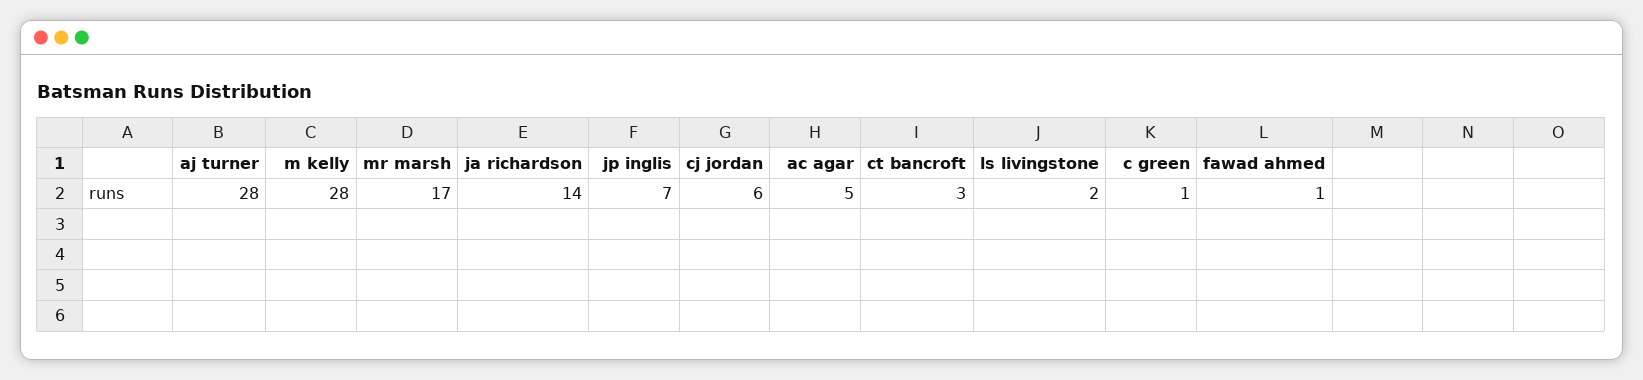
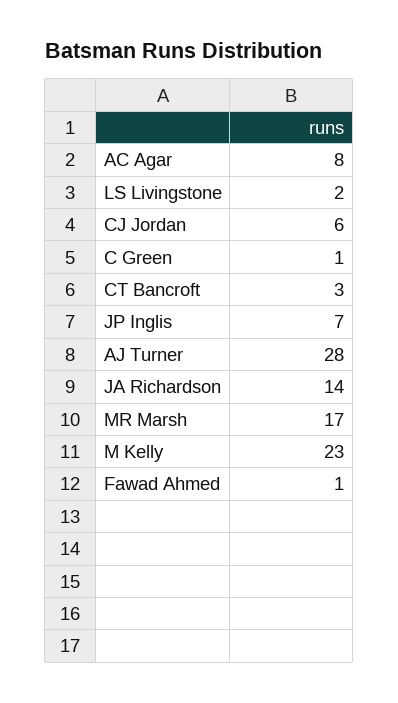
  {
    "aj turner": 28,
-   "m kelly": 28,
+   "m kelly": 23,
    "mr marsh": 17,
    "ja richardson": 14,
    "jp inglis": 7,
    "cj jordan": 6,
-   "ac agar": 5,
+   "ac agar": 8,
    "ct bancroft": 3,
    "ls livingstone": 2,
    "c green": 1,
    "fawad ahmed": 1
  }

